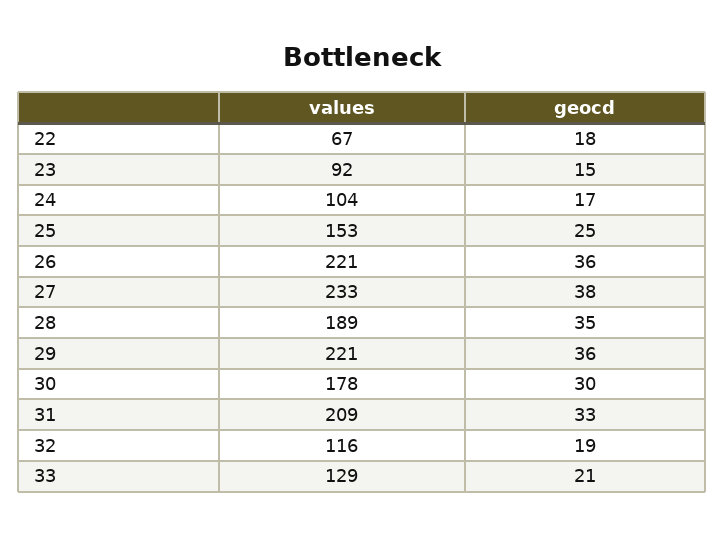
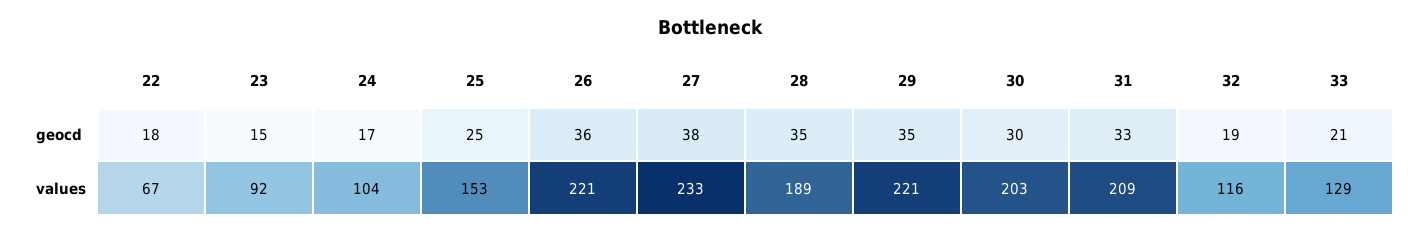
  {
    "values": {
      "22": 67,
      "23": 92,
      "24": 104,
      "25": 153,
      "26": 221,
      "27": 233,
      "28": 189,
      "29": 221,
-     "30": 178,
+     "30": 203,
      "31": 209,
      "32": 116,
      "33": 129
    },
    "geocd": {
      "22": 18,
      "23": 15,
      "24": 17,
      "25": 25,
      "26": 36,
      "27": 38,
      "28": 35,
-     "29": 36,
+     "29": 35,
      "30": 30,
      "31": 33,
      "32": 19,
      "33": 21
    }
  }

